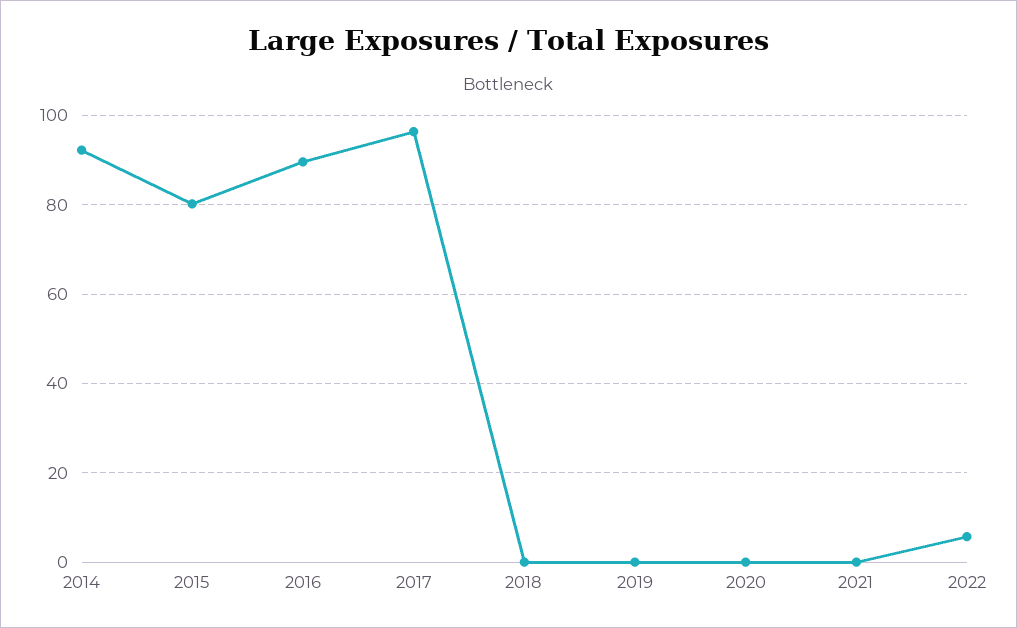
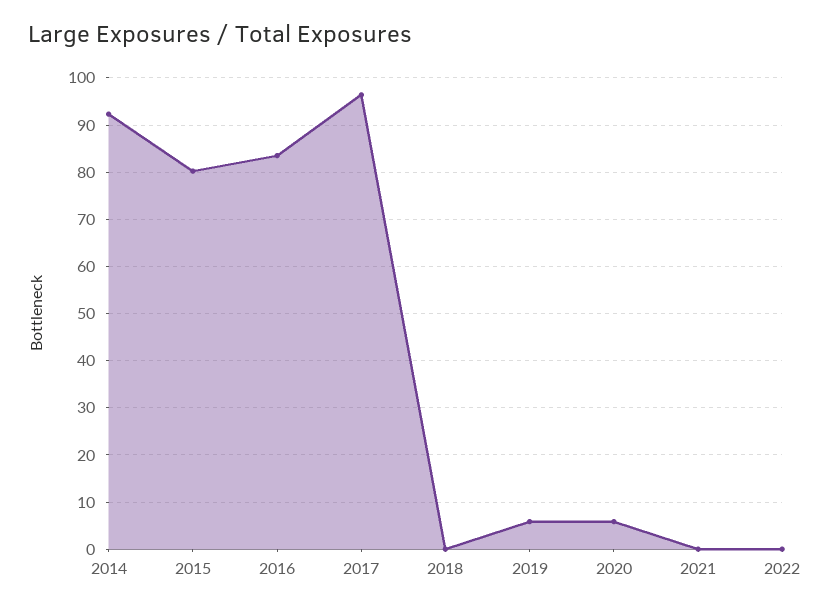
  {
    "2014": 92,
    "2015": 80,
-   "2016": 90,
+   "2016": 84,
    "2017": 96,
    "2018": 0,
-   "2019": 0,
+   "2019": 6,
-   "2020": 0,
+   "2020": 6,
    "2021": 0,
-   "2022": 6
+   "2022": 0
  }

